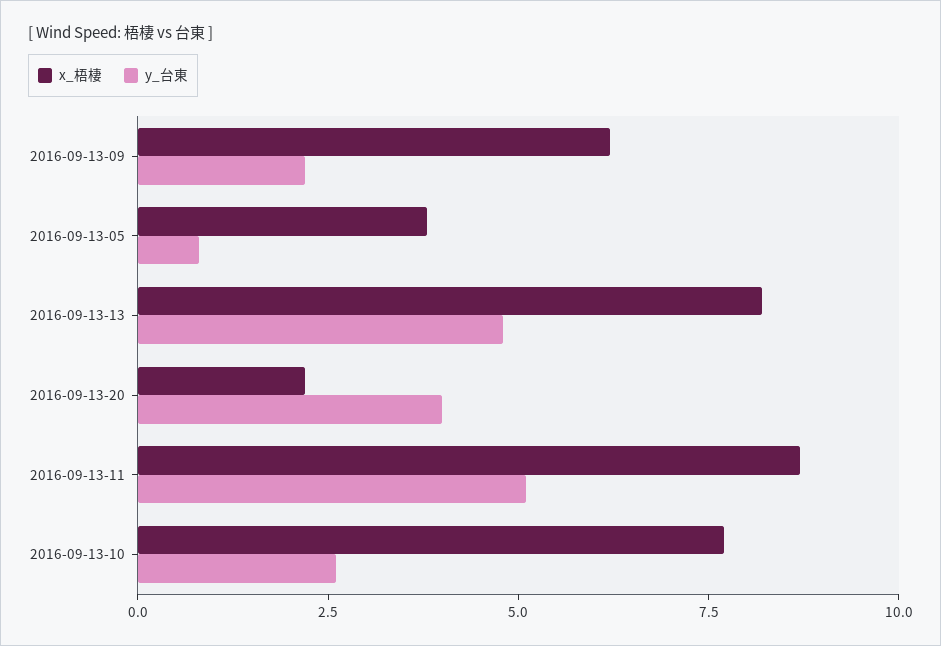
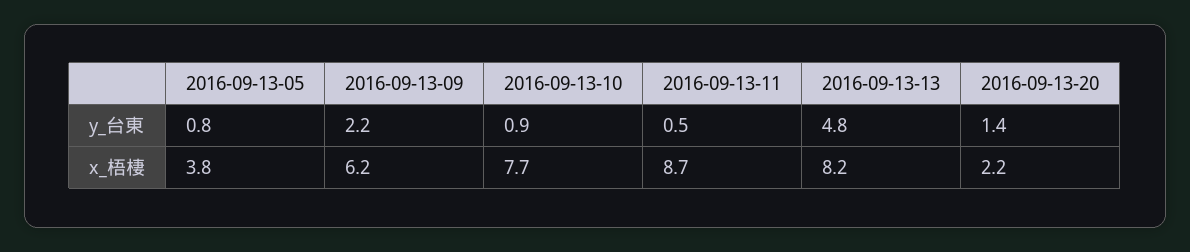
  {
    "x_梧棲": {
      "2016-09-13-09": 6.2,
      "2016-09-13-05": 3.8,
      "2016-09-13-13": 8.2,
      "2016-09-13-20": 2.2,
      "2016-09-13-11": 8.7,
      "2016-09-13-10": 7.7
    },
    "y_台東": {
      "2016-09-13-09": 2.2,
      "2016-09-13-05": 0.8,
      "2016-09-13-13": 4.8,
-     "2016-09-13-20": 4,
+     "2016-09-13-20": 1.4,
-     "2016-09-13-11": 5,
+     "2016-09-13-11": 0.5,
-     "2016-09-13-10": 2.5
+     "2016-09-13-10": 0.9
    }
  }

